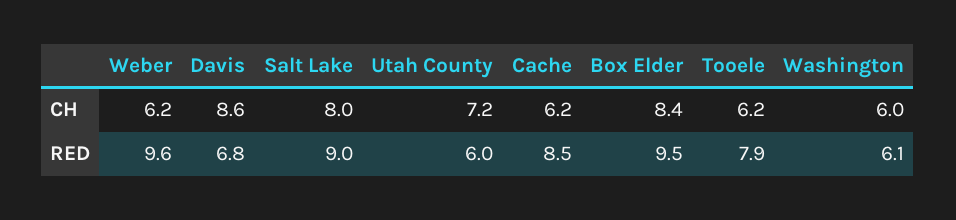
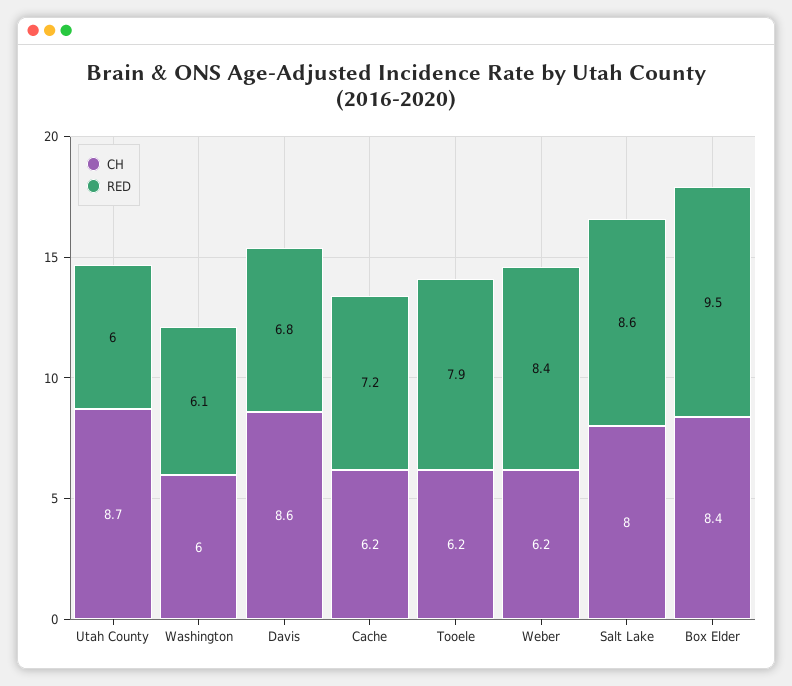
  {
    "CH": {
      "Weber": 6.2,
      "Davis": 8.6,
      "Salt Lake": 8,
-     "Utah County": 7.2,
+     "Utah County": 8.7,
      "Cache": 6.2,
      "Box Elder": 8.4,
      "Tooele": 6.2,
      "Washington": 6
    },
    "RED": {
-     "Weber": 9.6,
+     "Weber": 8.4,
      "Davis": 6.8,
-     "Salt Lake": 9,
+     "Salt Lake": 8.6,
      "Utah County": 6,
-     "Cache": 8.5,
+     "Cache": 7.2,
      "Box Elder": 9.5,
      "Tooele": 7.9,
      "Washington": 6.1
    }
  }

